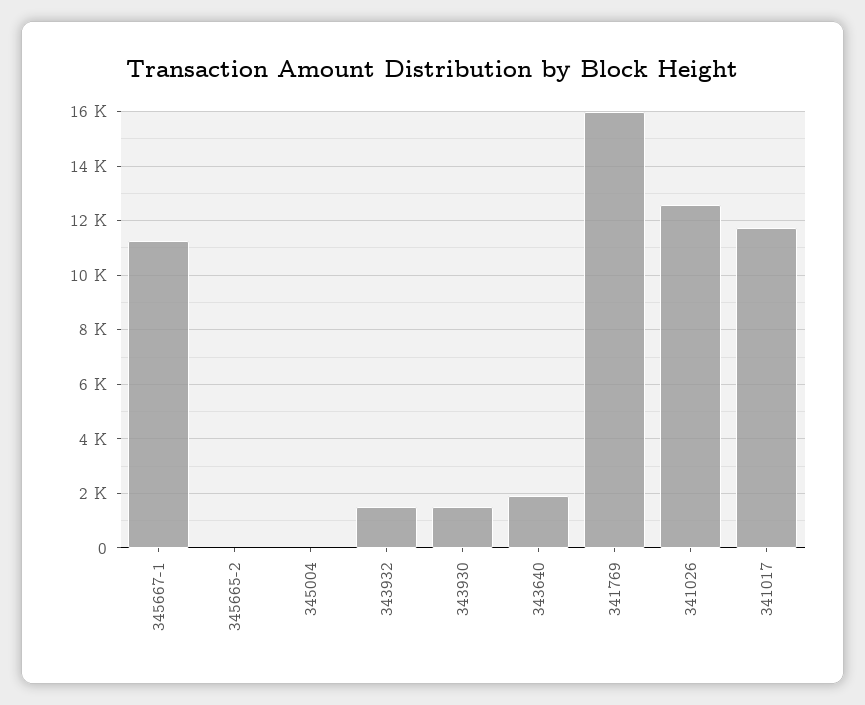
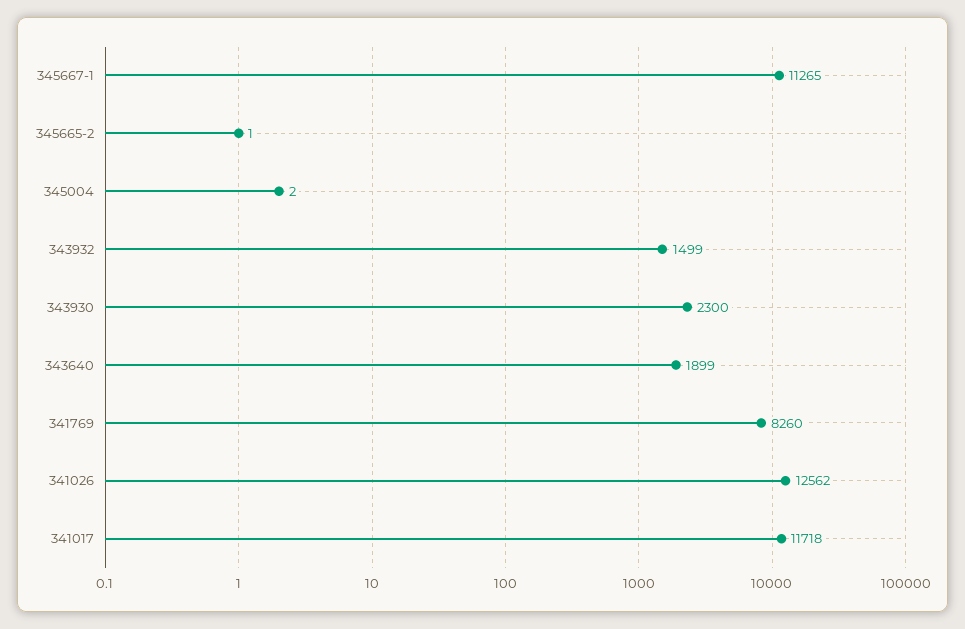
  {
    "345667-1": 11265,
    "345665-2": 1,
    "345004": 2,
    "343932": 1499,
-   "343930": 1500,
+   "343930": 2300,
    "343640": 1899,
-   "341769": 16000,
+   "341769": 8260,
    "341026": 12562,
    "341017": 11718
  }

